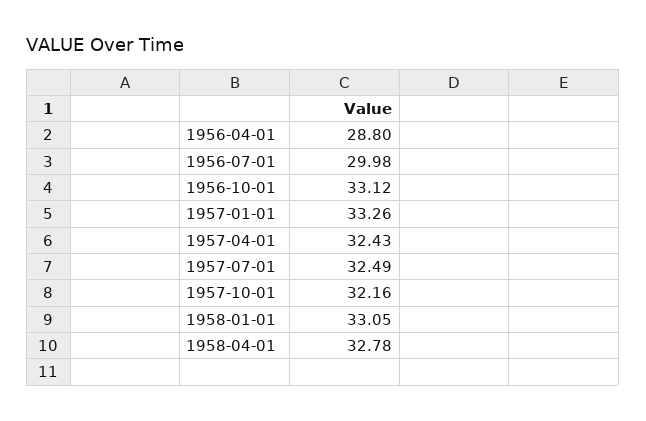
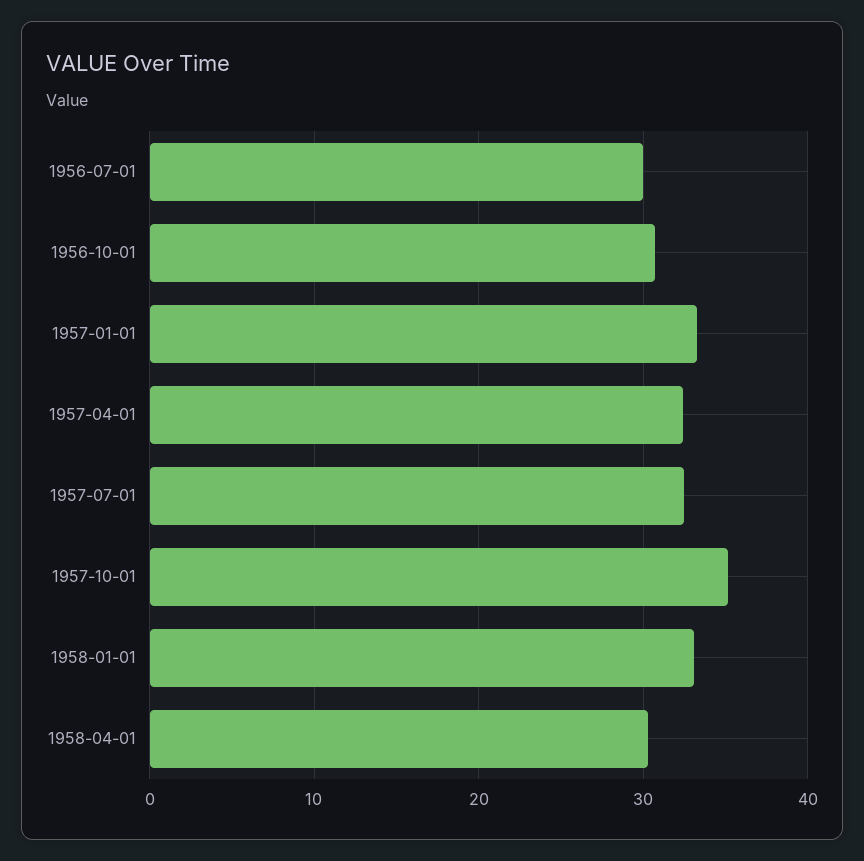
  {
-   "1956-04-01": 28.8,
    "1956-07-01": 29.98,
-   "1956-10-01": 33.12,
+   "1956-10-01": 31,
    "1957-01-01": 33.26,
    "1957-04-01": 32.43,
    "1957-07-01": 32.49,
-   "1957-10-01": 32.16,
+   "1957-10-01": 35,
    "1958-01-01": 33.05,
-   "1958-04-01": 32.78
+   "1958-04-01": 30
  }

